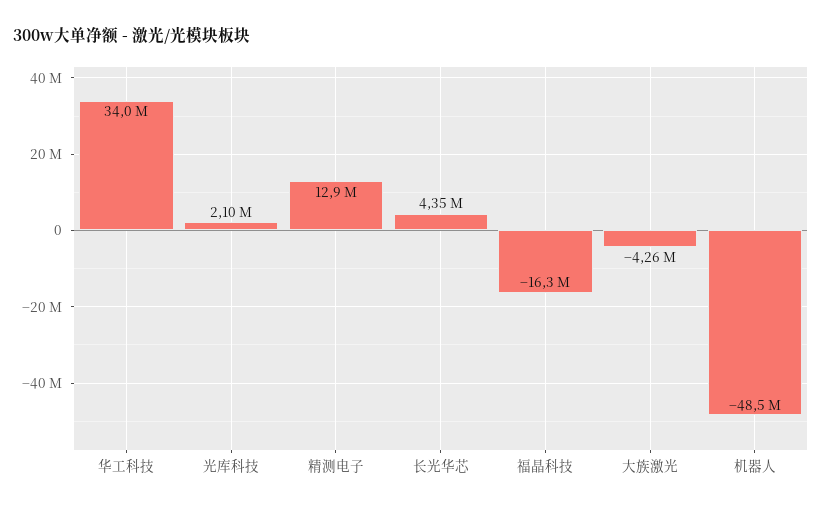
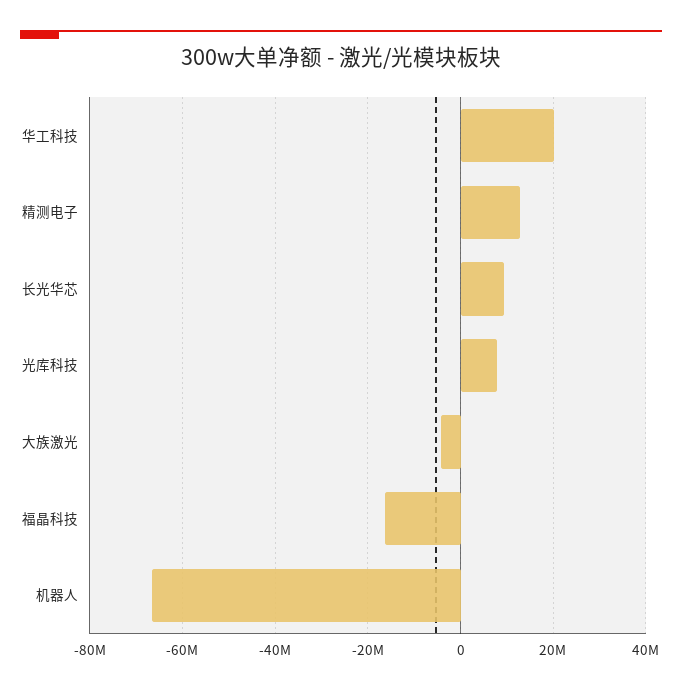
  {
-   "华工科技": 34000000,
+   "华工科技": 20000000,
-   "光库科技": 2100000,
+   "光库科技": 8000000,
    "精测电子": 12900000,
-   "长光华芯": 4350000,
+   "长光华芯": 10000000,
    "福晶科技": -16300000,
    "大族激光": -4260000,
-   "机器人": -48500000
+   "机器人": -66000000
  }

